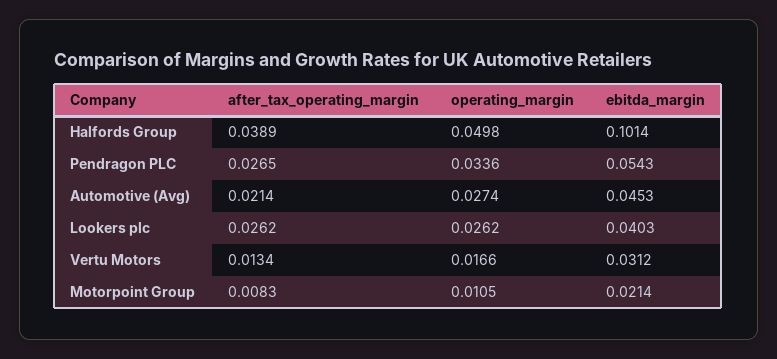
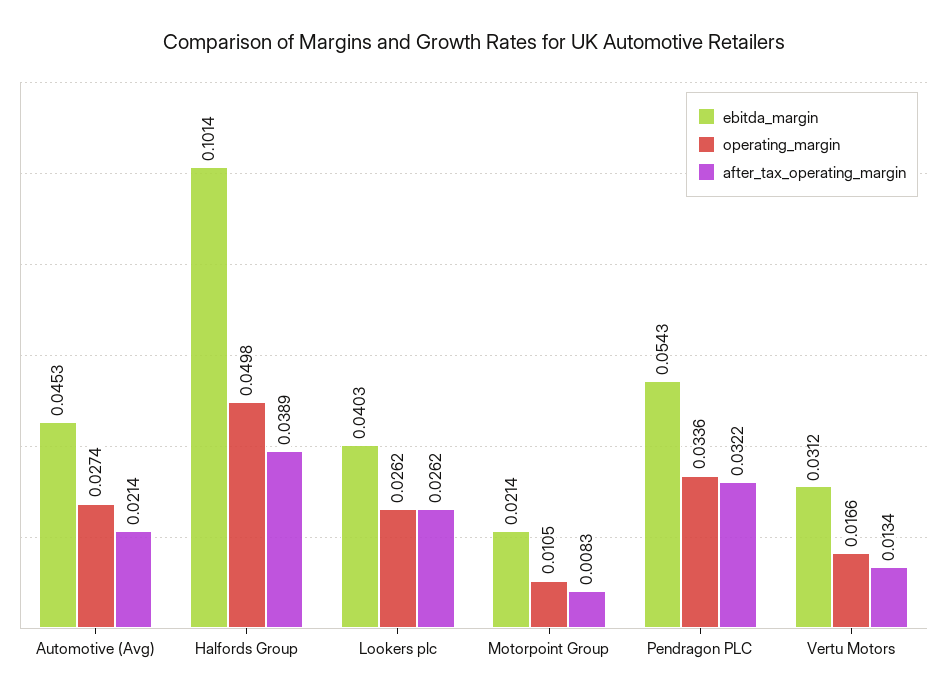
  {
    "after_tax_operating_margin": {
      "Halfords Group": 0.0389,
-     "Pendragon PLC": 0.0265,
+     "Pendragon PLC": 0.0322,
      "Automotive (Avg)": 0.0214,
      "Lookers plc": 0.0262,
      "Vertu Motors": 0.0134,
      "Motorpoint Group": 0.0083
    },
    "operating_margin": {
      "Halfords Group": 0.0498,
      "Pendragon PLC": 0.0336,
      "Automotive (Avg)": 0.0274,
      "Lookers plc": 0.0262,
      "Vertu Motors": 0.0166,
      "Motorpoint Group": 0.0105
    },
    "ebitda_margin": {
      "Halfords Group": 0.1014,
      "Pendragon PLC": 0.0543,
      "Automotive (Avg)": 0.0453,
      "Lookers plc": 0.0403,
      "Vertu Motors": 0.0312,
      "Motorpoint Group": 0.0214
    }
  }

